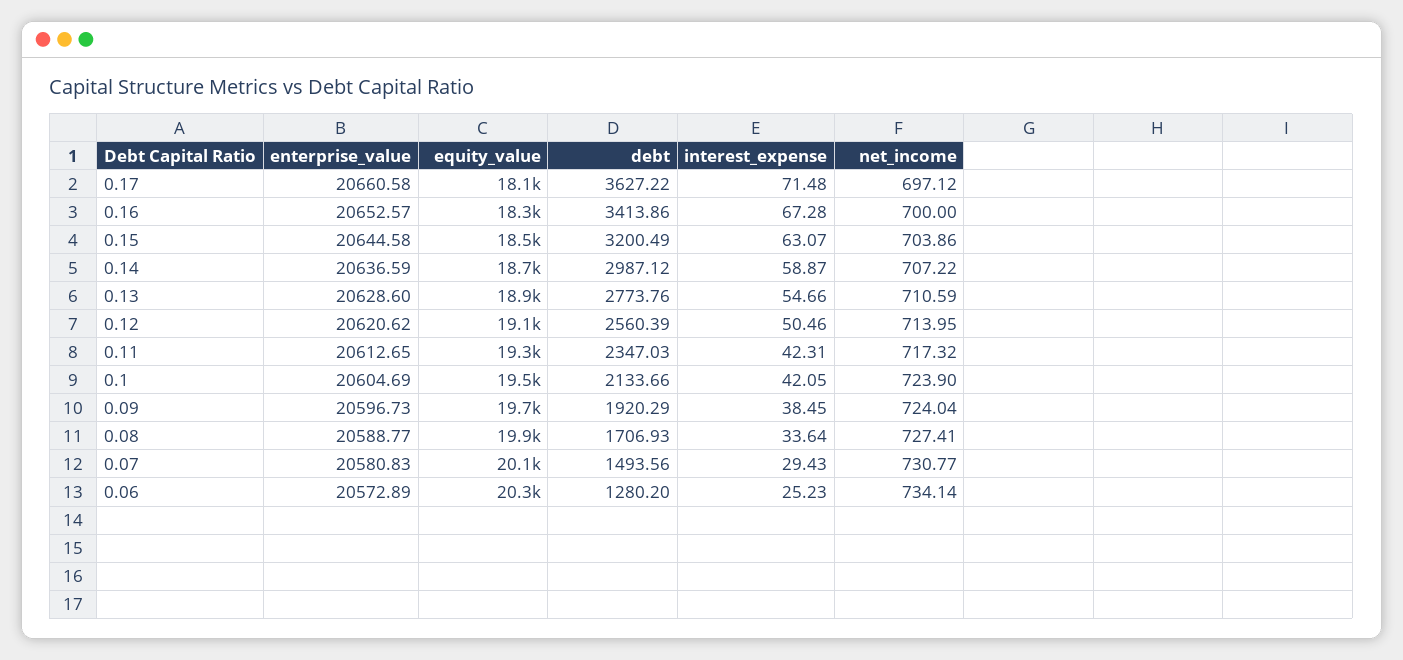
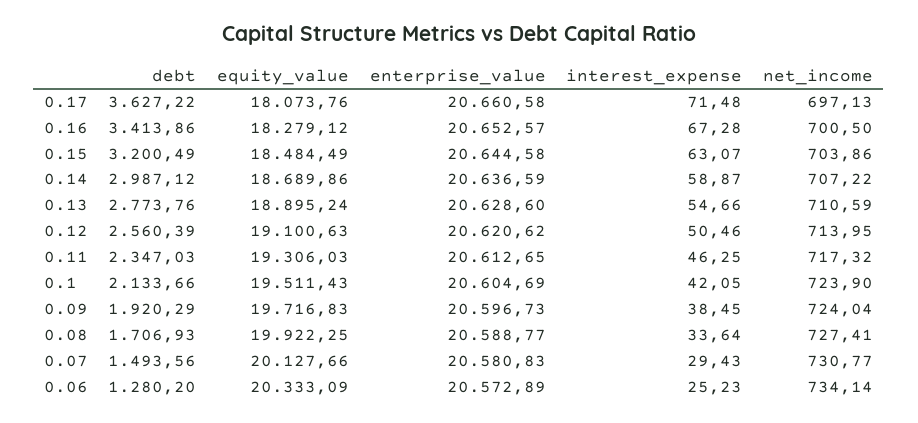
  {
    "enterprise_value": {
      "0.17": 20660.58,
      "0.16": 20652.57,
      "0.15": 20644.58,
      "0.14": 20636.59,
      "0.13": 20628.6,
      "0.12": 20620.62,
      "0.11": 20612.65,
      "0.1": 20604.69,
      "0.09": 20596.73,
      "0.08": 20588.77,
      "0.07": 20580.83,
      "0.06": 20572.89
    },
    "equity_value": {
      "0.17": 18073.76,
      "0.16": 18279.12,
      "0.15": 18484.49,
      "0.14": 18689.86,
      "0.13": 18895.24,
      "0.12": 19100.63,
      "0.11": 19306.03,
      "0.1": 19511.43,
      "0.09": 19716.83,
      "0.08": 19922.25,
      "0.07": 20127.66,
      "0.06": 20333.09
    },
    "debt": {
      "0.17": 3627.22,
      "0.16": 3413.86,
      "0.15": 3200.49,
      "0.14": 2987.12,
      "0.13": 2773.76,
      "0.12": 2560.39,
      "0.11": 2347.03,
      "0.1": 2133.66,
      "0.09": 1920.29,
      "0.08": 1706.93,
      "0.07": 1493.56,
      "0.06": 1280.2
    },
    "interest_expense": {
      "0.17": 71.48,
      "0.16": 67.28,
      "0.15": 63.07,
      "0.14": 58.87,
      "0.13": 54.66,
      "0.12": 50.46,
-     "0.11": 42.31,
+     "0.11": 46.25,
      "0.1": 42.05,
      "0.09": 38.45,
      "0.08": 33.64,
      "0.07": 29.43,
      "0.06": 25.23
    },
    "net_income": {
-     "0.17": 697.12,
+     "0.17": 697.13,
-     "0.16": 700,
+     "0.16": 700.5,
      "0.15": 703.86,
      "0.14": 707.22,
      "0.13": 710.59,
      "0.12": 713.95,
      "0.11": 717.32,
      "0.1": 723.9,
      "0.09": 724.04,
      "0.08": 727.41,
      "0.07": 730.77,
      "0.06": 734.14
    }
  }

